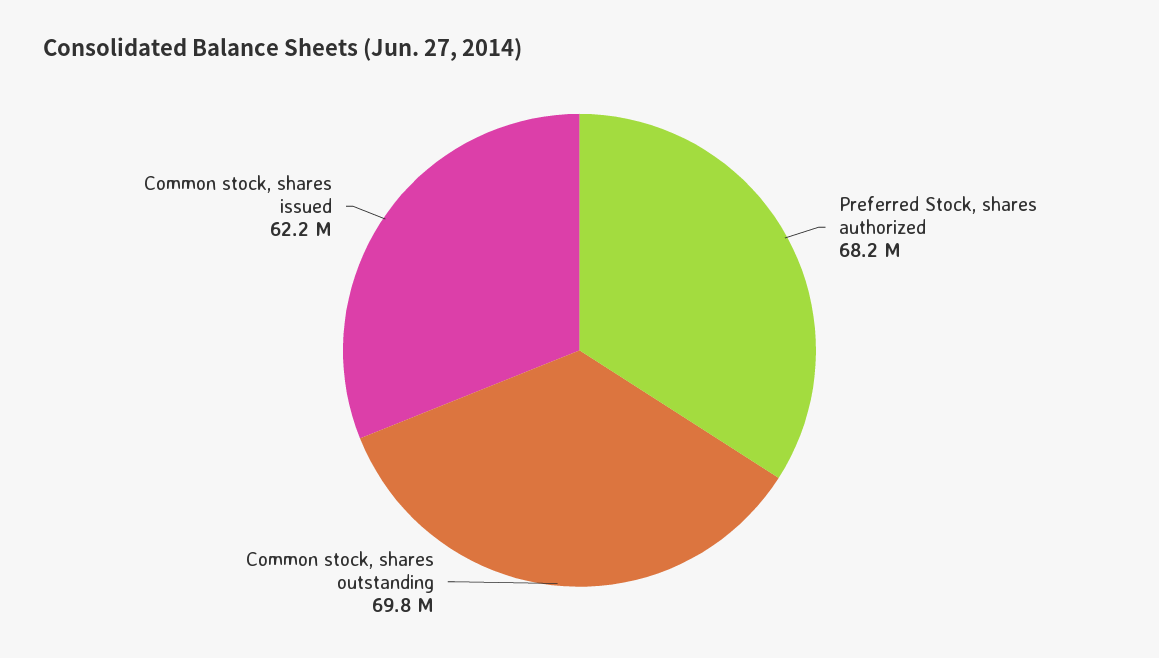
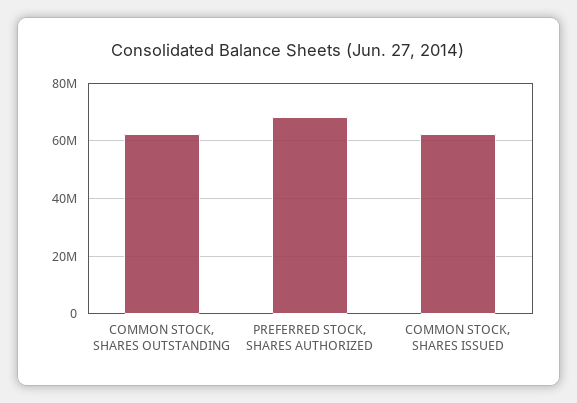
  {
    "Preferred Stock, shares authorized": 68200000,
-   "Common stock, shares outstanding": 69800000,
+   "Common stock, shares outstanding": 62500000,
    "Common stock, shares issued": 62200000
  }

